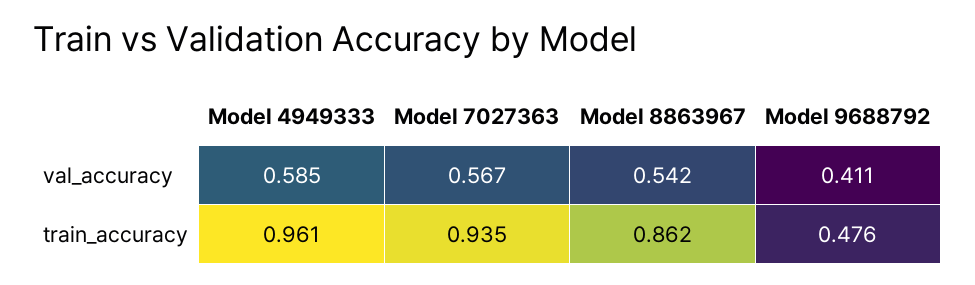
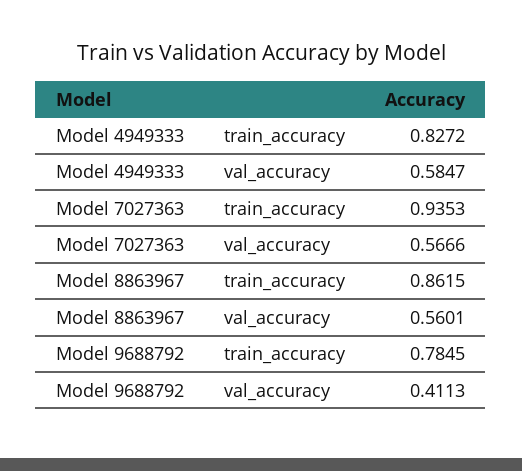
  {
    "Model 4949333": {
      "val_accuracy": 0.5847,
-     "train_accuracy": 0.961
+     "train_accuracy": 0.8272
    },
    "Model 7027363": {
      "val_accuracy": 0.5666,
      "train_accuracy": 0.9353
    },
    "Model 8863967": {
-     "val_accuracy": 0.542,
+     "val_accuracy": 0.5601,
      "train_accuracy": 0.8615
    },
    "Model 9688792": {
      "val_accuracy": 0.4113,
-     "train_accuracy": 0.476
+     "train_accuracy": 0.7845
    }
  }

